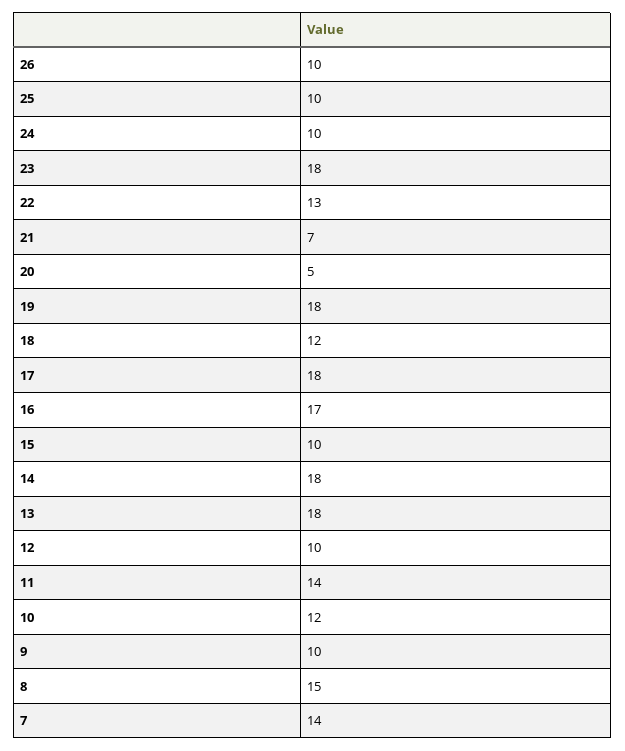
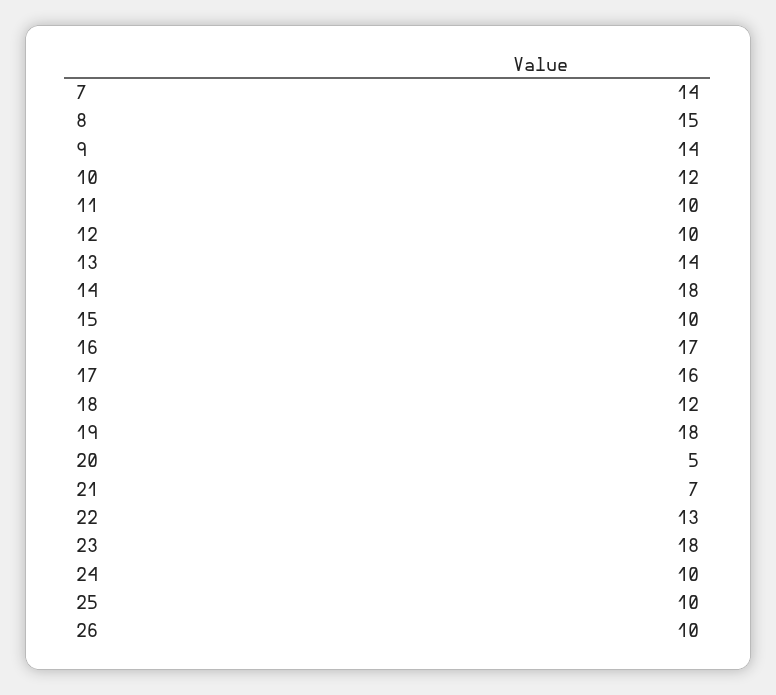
  {
    "26": 10,
    "25": 10,
    "24": 10,
    "23": 18,
    "22": 13,
    "21": 7,
    "20": 5,
    "19": 18,
    "18": 12,
-   "17": 18,
+   "17": 16,
    "16": 17,
    "15": 10,
    "14": 18,
-   "13": 18,
+   "13": 14,
    "12": 10,
-   "11": 14,
+   "11": 10,
    "10": 12,
-   "9": 10,
+   "9": 14,
    "8": 15,
    "7": 14
  }

